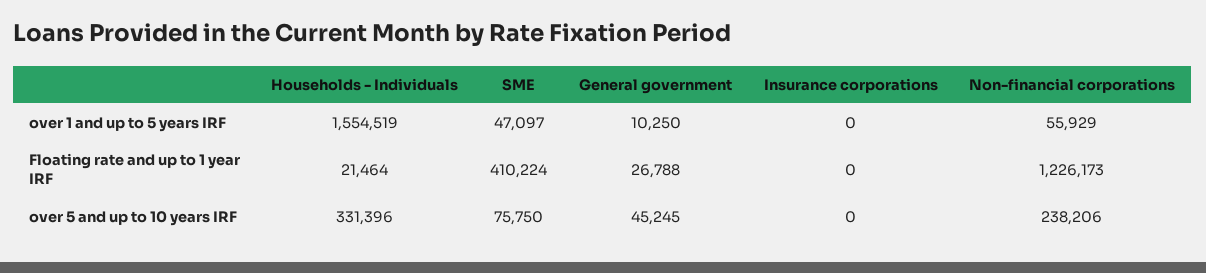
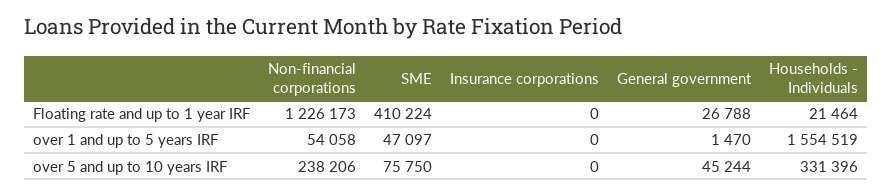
  {
    "Households - Individuals": {
      "over 1 and up to 5 years IRF": 1554519,
      "Floating rate and up to 1 year IRF": 21464,
      "over 5 and up to 10 years IRF": 331396
    },
    "SME": {
      "over 1 and up to 5 years IRF": 47097,
      "Floating rate and up to 1 year IRF": 410224,
      "over 5 and up to 10 years IRF": 75750
    },
    "General government": {
-     "over 1 and up to 5 years IRF": 10250,
+     "over 1 and up to 5 years IRF": 1470,
      "Floating rate and up to 1 year IRF": 26788,
-     "over 5 and up to 10 years IRF": 45245
+     "over 5 and up to 10 years IRF": 45244
    },
    "Insurance corporations": {
      "over 1 and up to 5 years IRF": 0,
      "Floating rate and up to 1 year IRF": 0,
      "over 5 and up to 10 years IRF": 0
    },
    "Non-financial corporations": {
-     "over 1 and up to 5 years IRF": 55929,
+     "over 1 and up to 5 years IRF": 54058,
      "Floating rate and up to 1 year IRF": 1226173,
      "over 5 and up to 10 years IRF": 238206
    }
  }

